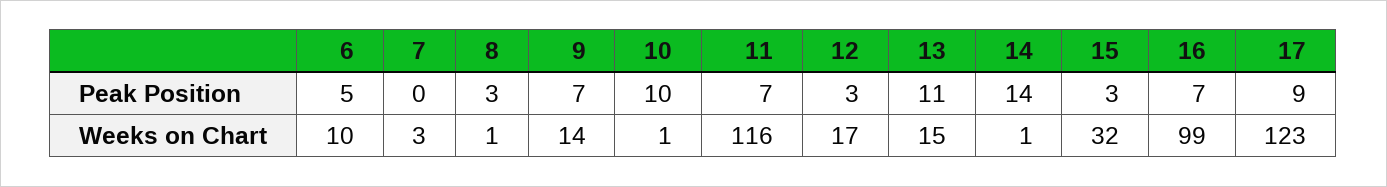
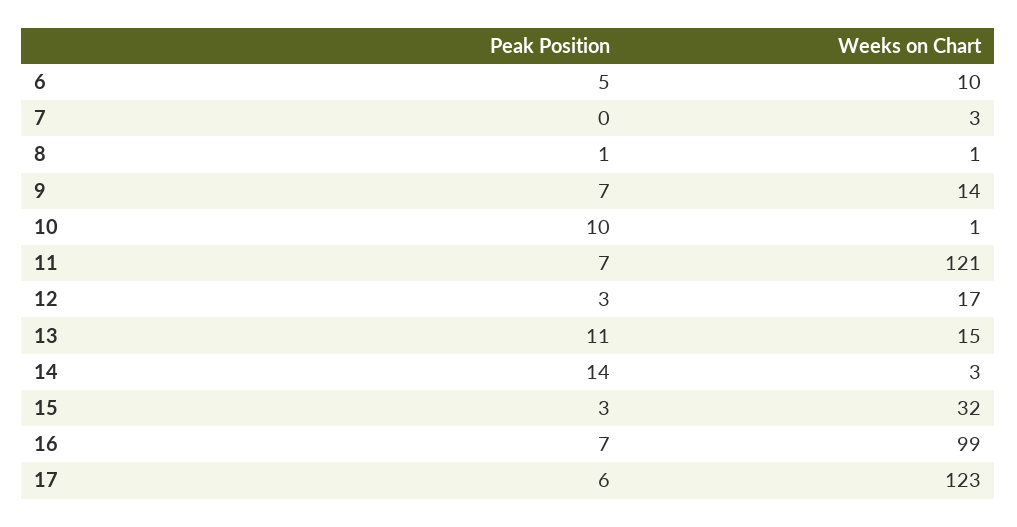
  {
    "6": {
      "Peak Position": 5,
      "Weeks on Chart": 10
    },
    "7": {
      "Peak Position": 0,
      "Weeks on Chart": 3
    },
    "8": {
-     "Peak Position": 3,
+     "Peak Position": 1,
      "Weeks on Chart": 1
    },
    "9": {
      "Peak Position": 7,
      "Weeks on Chart": 14
    },
    "10": {
      "Peak Position": 10,
      "Weeks on Chart": 1
    },
    "11": {
      "Peak Position": 7,
-     "Weeks on Chart": 116
+     "Weeks on Chart": 121
    },
    "12": {
      "Peak Position": 3,
      "Weeks on Chart": 17
    },
    "13": {
      "Peak Position": 11,
      "Weeks on Chart": 15
    },
    "14": {
      "Peak Position": 14,
-     "Weeks on Chart": 1
+     "Weeks on Chart": 3
    },
    "15": {
      "Peak Position": 3,
      "Weeks on Chart": 32
    },
    "16": {
      "Peak Position": 7,
      "Weeks on Chart": 99
    },
    "17": {
-     "Peak Position": 9,
+     "Peak Position": 6,
      "Weeks on Chart": 123
    }
  }

